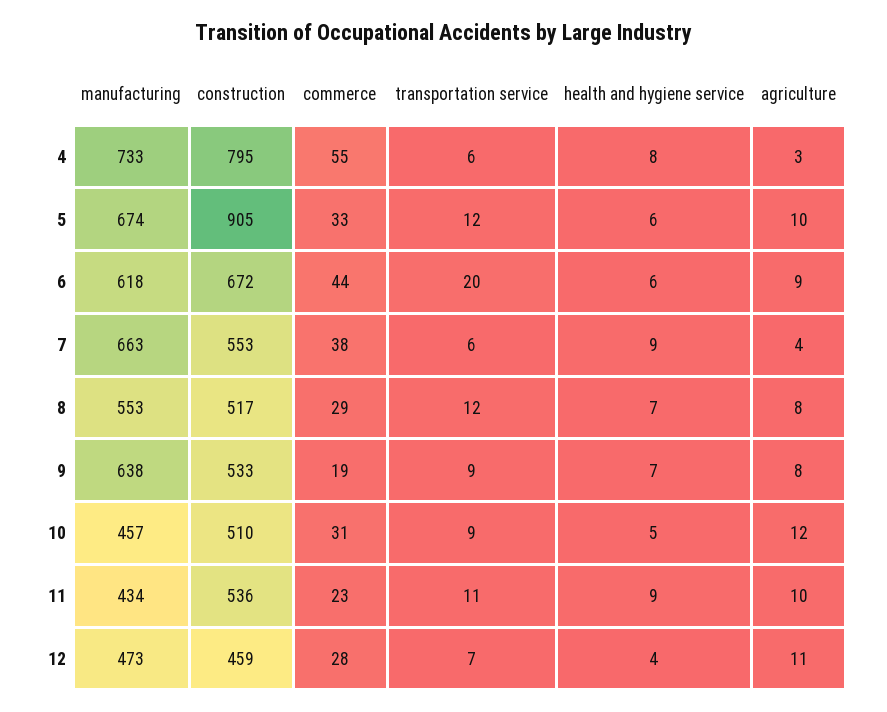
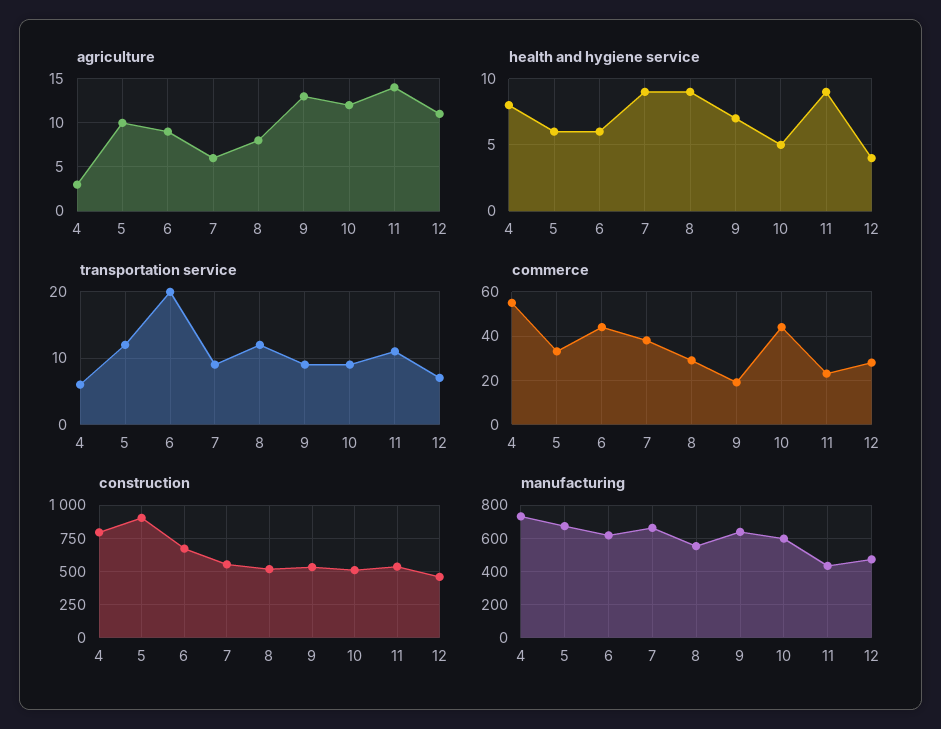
  {
    "manufacturing": {
      "4": 733,
      "5": 674,
      "6": 618,
      "7": 663,
      "8": 553,
      "9": 638,
-     "10": 457,
+     "10": 600,
      "11": 434,
      "12": 473
    },
    "construction": {
      "4": 795,
      "5": 905,
      "6": 672,
      "7": 553,
      "8": 517,
      "9": 533,
      "10": 510,
      "11": 536,
      "12": 459
    },
    "commerce": {
      "4": 55,
      "5": 33,
      "6": 44,
      "7": 38,
      "8": 29,
      "9": 19,
-     "10": 31,
+     "10": 45,
      "11": 23,
      "12": 28
    },
    "transportation service": {
      "4": 6,
      "5": 12,
      "6": 20,
-     "7": 6,
+     "7": 9,
      "8": 12,
      "9": 9,
      "10": 9,
      "11": 11,
      "12": 7
    },
    "health and hygiene service": {
      "4": 8,
      "5": 6,
      "6": 6,
      "7": 9,
-     "8": 7,
+     "8": 9,
      "9": 7,
      "10": 5,
      "11": 9,
      "12": 4
    },
    "agriculture": {
      "4": 3,
      "5": 10,
      "6": 9,
-     "7": 4,
+     "7": 6,
      "8": 8,
-     "9": 8,
+     "9": 13,
      "10": 12,
-     "11": 10,
+     "11": 14,
      "12": 11
    }
  }

